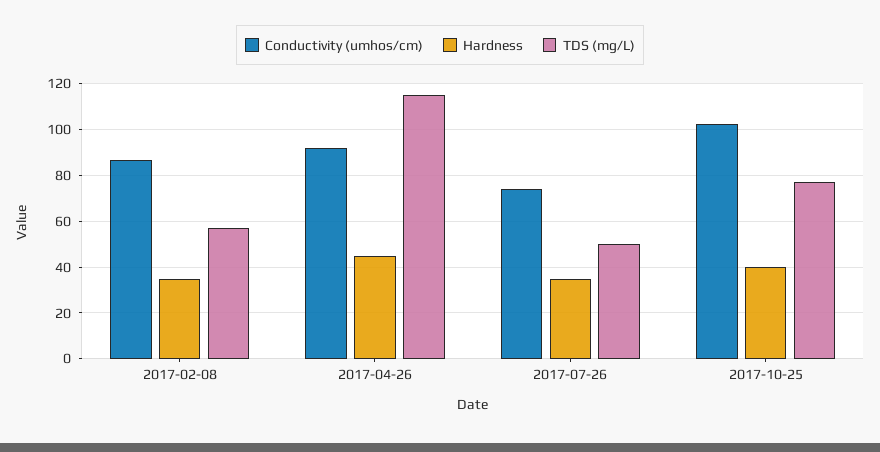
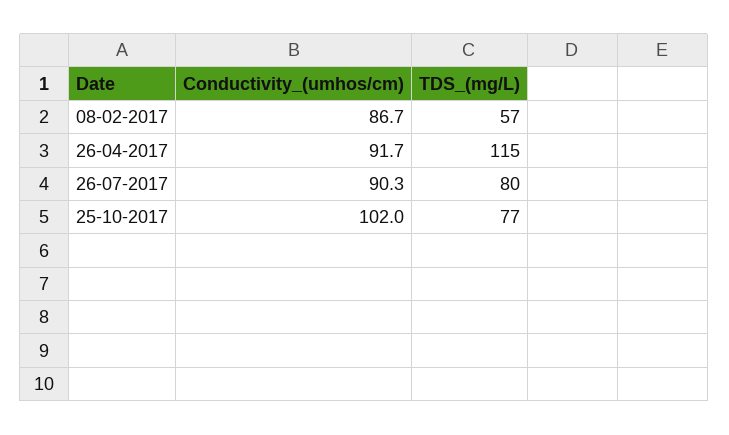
  {
    "Conductivity (umhos/cm)": {
      "2017-02-08": 86.7,
      "2017-04-26": 91.7,
-     "2017-07-26": 75,
+     "2017-07-26": 90.3,
      "2017-10-25": 102
    },
-   "Hardness": {
-     "2017-02-08": 35,
-     "2017-04-26": 45,
-     "2017-07-26": 35,
-     "2017-10-25": 40
-   },
    "TDS (mg/L)": {
      "2017-02-08": 57,
      "2017-04-26": 115,
-     "2017-07-26": 50,
+     "2017-07-26": 80,
      "2017-10-25": 77
    }
  }

